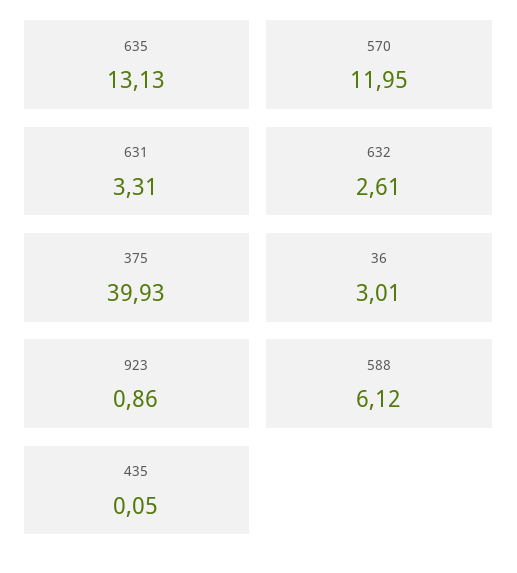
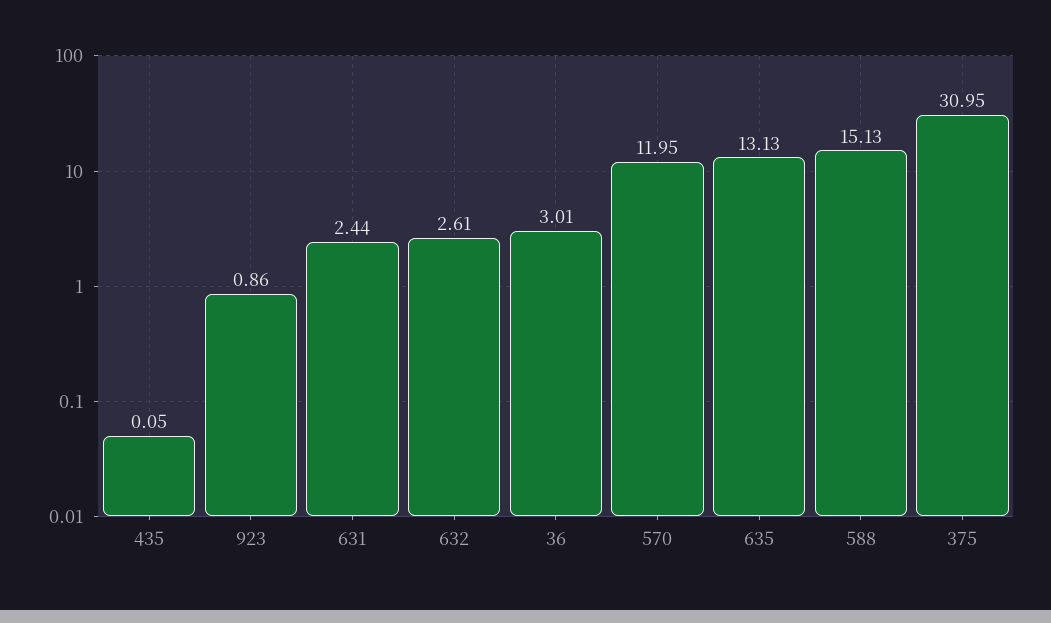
  {
    "635": 13.13,
    "570": 11.95,
-   "631": 3.31,
+   "631": 2.44,
    "632": 2.61,
-   "375": 39.93,
+   "375": 30.95,
    "36": 3.01,
    "923": 0.86,
-   "588": 6.12,
+   "588": 15.13,
    "435": 0.05
  }

